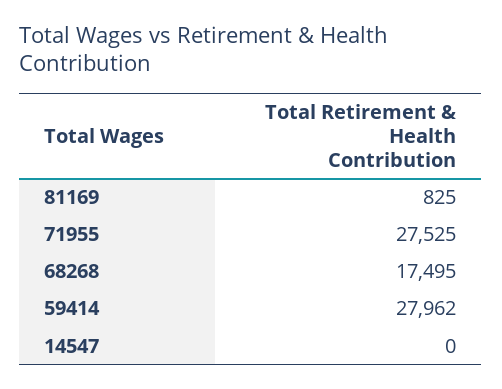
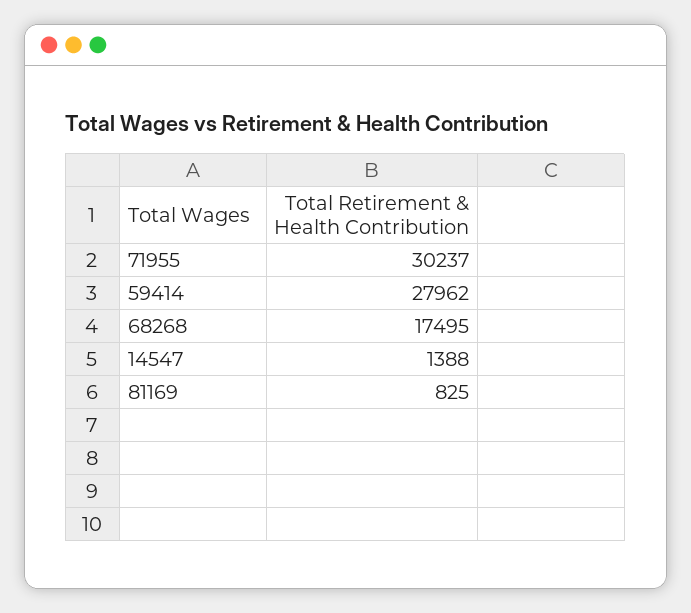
  {
    "81169": 825,
-   "71955": 27525,
+   "71955": 30237,
    "68268": 17495,
    "59414": 27962,
-   "14547": 0
+   "14547": 1388
  }

